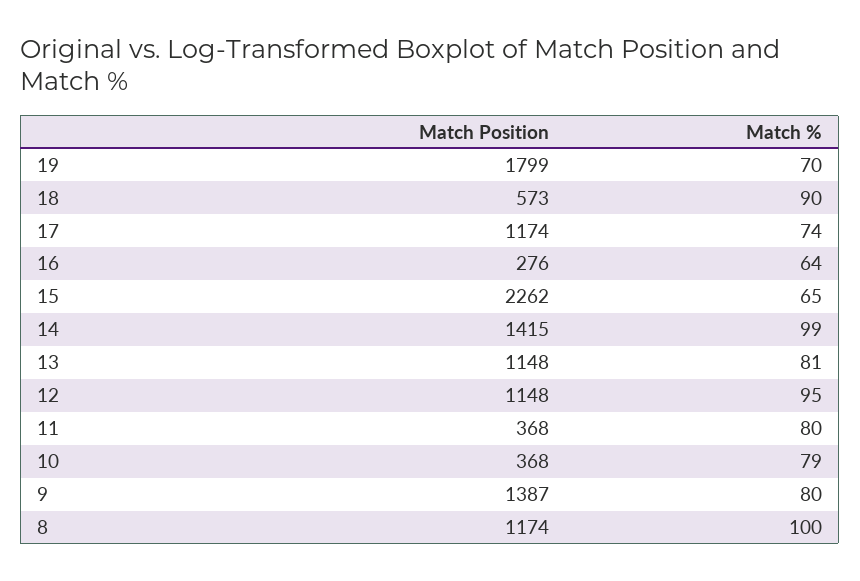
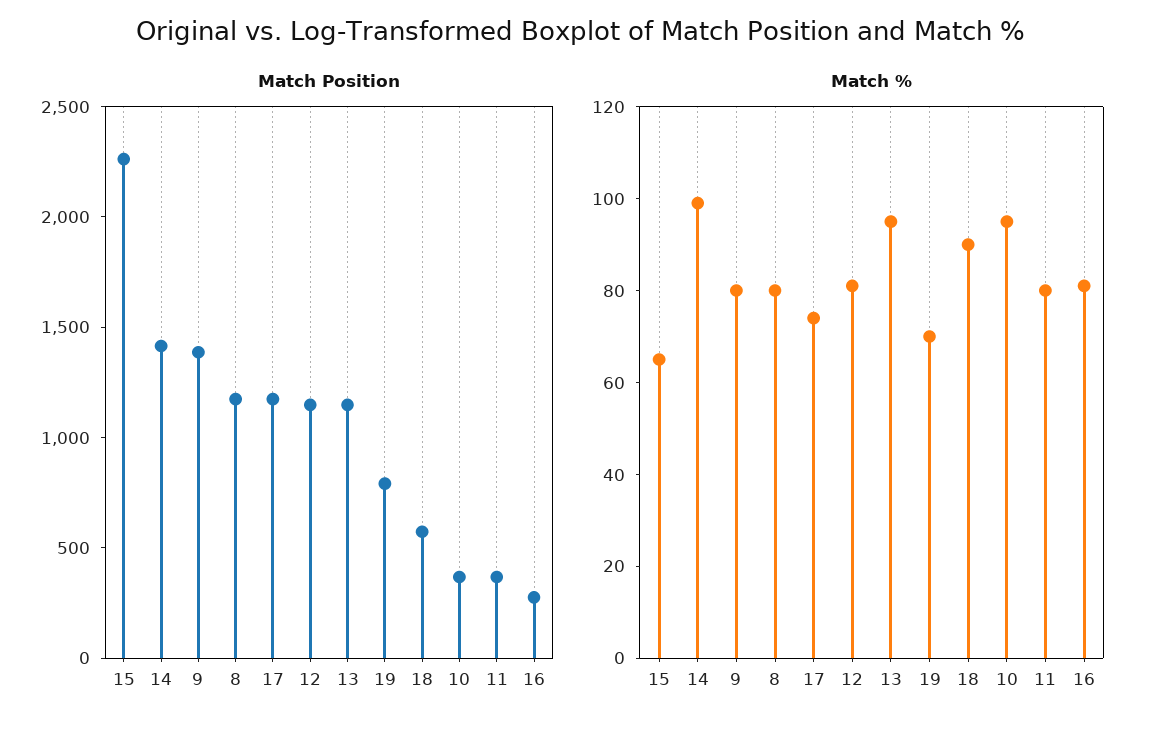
  {
    "Match Position": {
-     "19": 1799,
+     "19": 800,
      "18": 573,
      "17": 1174,
      "16": 276,
      "15": 2262,
      "14": 1415,
      "13": 1148,
      "12": 1148,
      "11": 368,
      "10": 368,
      "9": 1387,
      "8": 1174
    },
    "Match %": {
      "19": 70,
      "18": 90,
      "17": 74,
-     "16": 64,
+     "16": 80,
      "15": 65,
      "14": 99,
-     "13": 81,
+     "13": 95,
-     "12": 95,
+     "12": 80,
      "11": 80,
-     "10": 79,
+     "10": 95,
      "9": 80,
-     "8": 100
+     "8": 80
    }
  }

